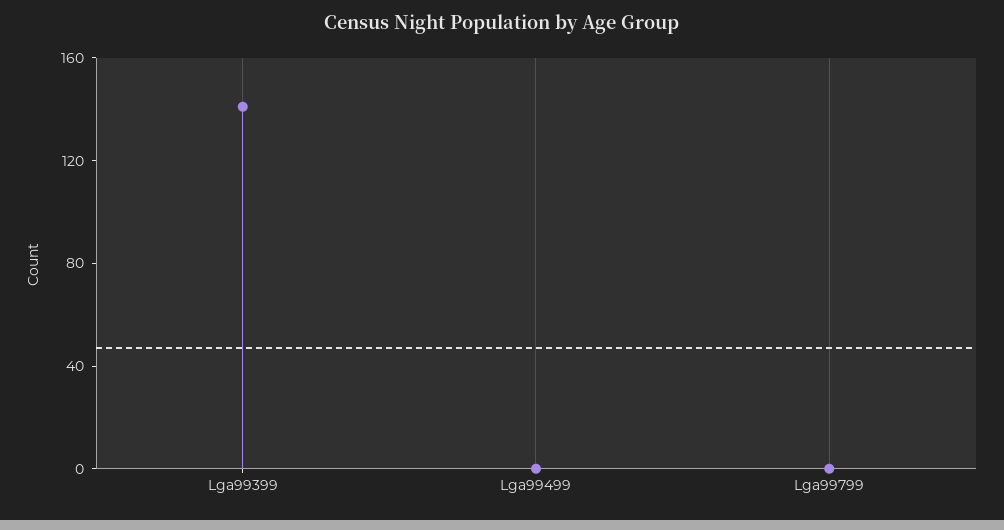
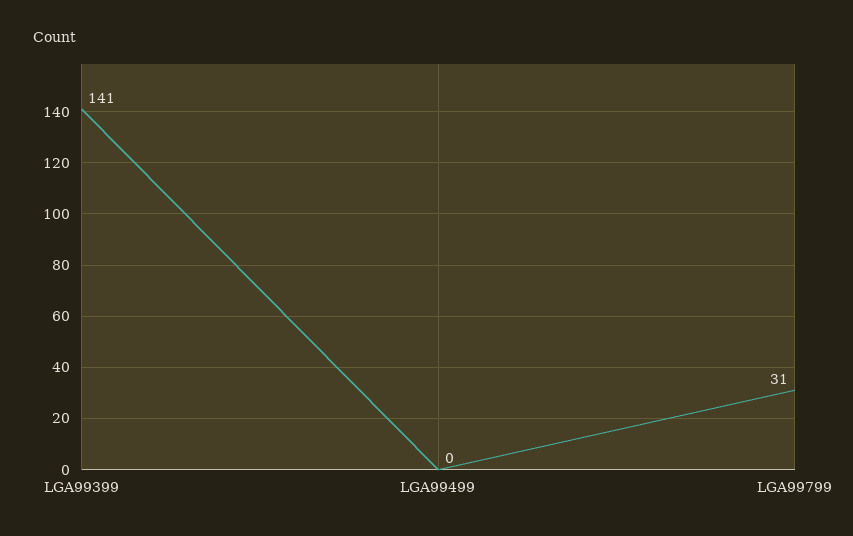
  {
    "Lga99399": 141,
    "Lga99499": 0,
-   "Lga99799": 0
+   "Lga99799": 31
  }

